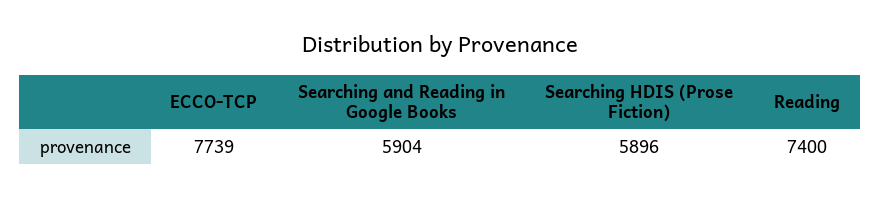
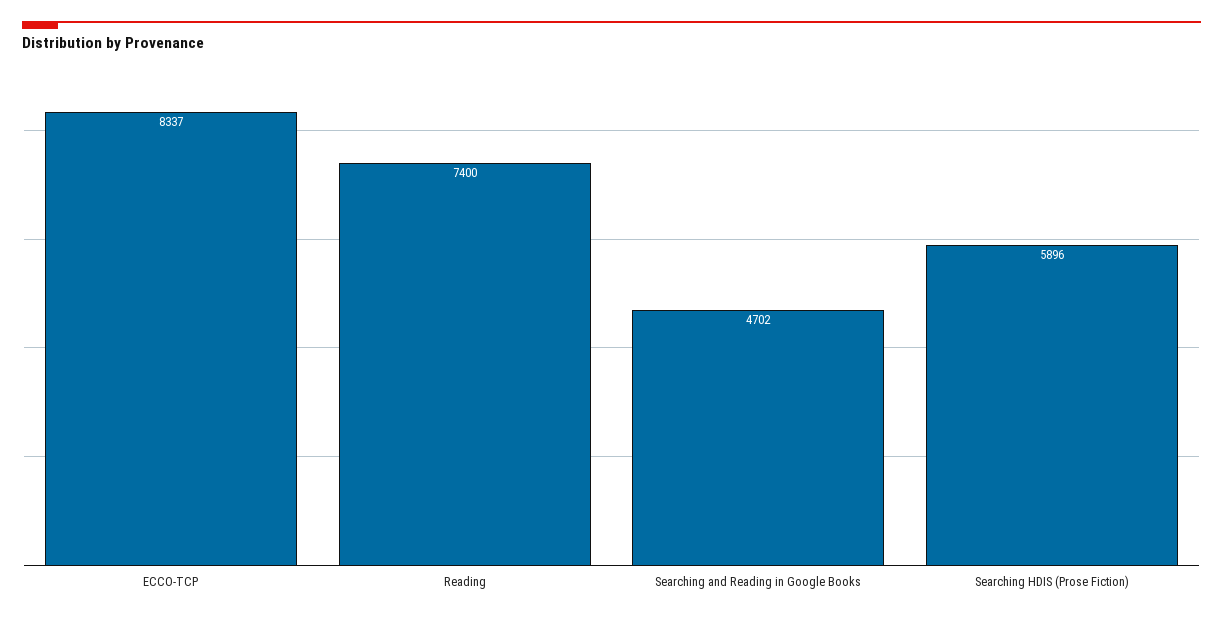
  {
-   "ECCO-TCP": 7739,
+   "ECCO-TCP": 8337,
-   "Searching and Reading in Google Books": 5904,
+   "Searching and Reading in Google Books": 4702,
    "Searching HDIS (Prose Fiction)": 5896,
    "Reading": 7400
  }

